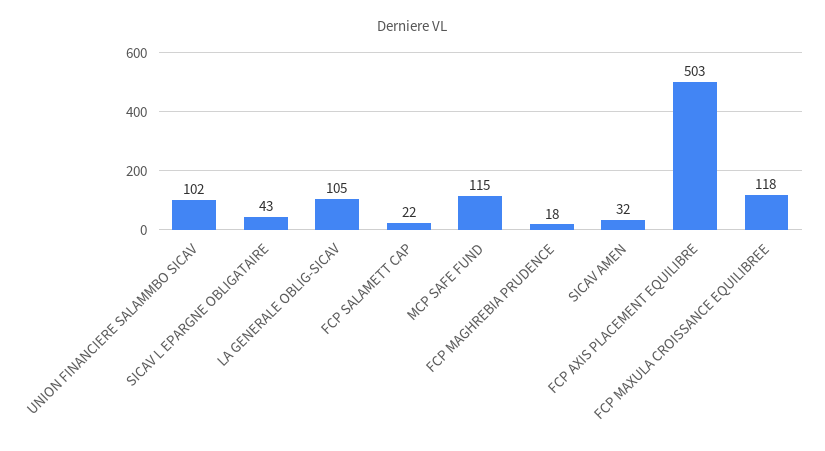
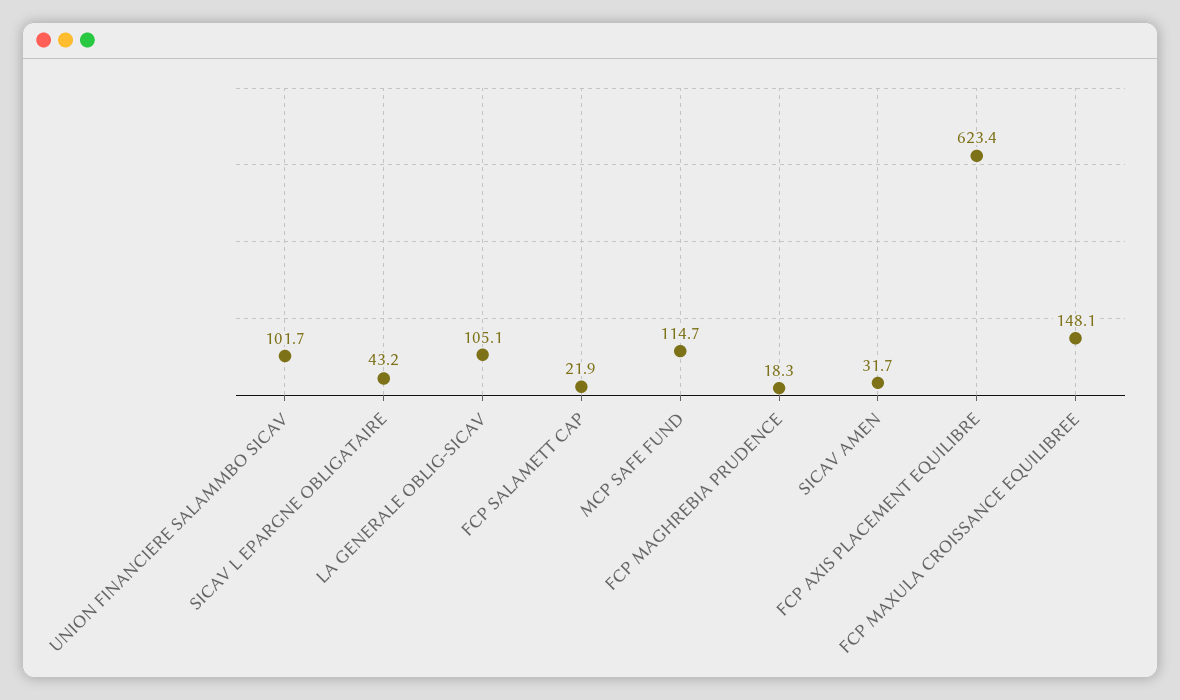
  {
    "UNION FINANCIERE SALAMMBO SICAV": 101.7,
    "SICAV L EPARGNE OBLIGATAIRE": 43.2,
    "LA GENERALE OBLIG-SICAV": 105.1,
    "FCP SALAMETT CAP": 21.9,
    "MCP SAFE FUND": 114.7,
    "FCP MAGHREBIA PRUDENCE": 18.3,
    "SICAV AMEN": 31.7,
-   "FCP AXIS PLACEMENT EQUILIBRE": 503,
+   "FCP AXIS PLACEMENT EQUILIBRE": 623.4,
-   "FCP MAXULA CROISSANCE EQUILIBREE": 118
+   "FCP MAXULA CROISSANCE EQUILIBREE": 148.1
  }

